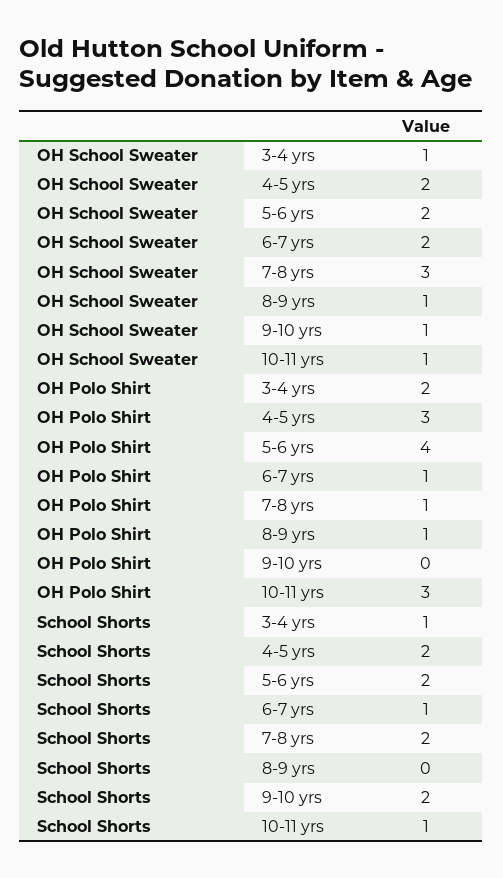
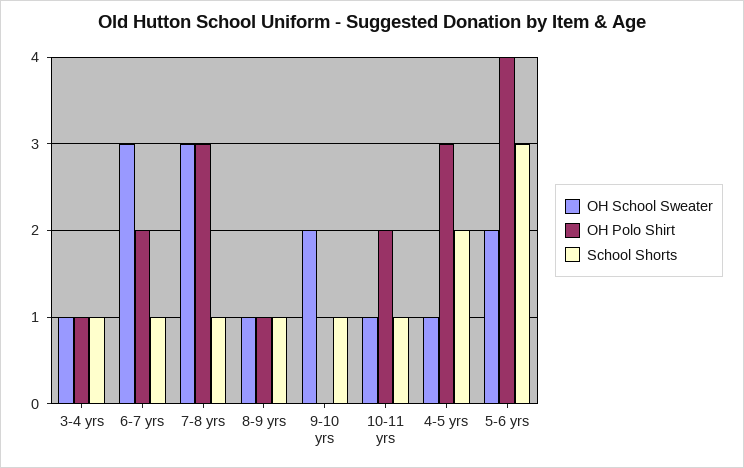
  {
    "OH School Sweater": {
      "3-4 yrs": 1,
-     "4-5 yrs": 2,
+     "4-5 yrs": 1,
      "5-6 yrs": 2,
-     "6-7 yrs": 2,
+     "6-7 yrs": 3,
      "7-8 yrs": 3,
      "8-9 yrs": 1,
-     "9-10 yrs": 1,
+     "9-10 yrs": 2,
      "10-11 yrs": 1
    },
    "OH Polo Shirt": {
-     "3-4 yrs": 2,
+     "3-4 yrs": 1,
      "4-5 yrs": 3,
      "5-6 yrs": 4,
-     "6-7 yrs": 1,
+     "6-7 yrs": 2,
-     "7-8 yrs": 1,
+     "7-8 yrs": 3,
      "8-9 yrs": 1,
      "9-10 yrs": 0,
-     "10-11 yrs": 3
+     "10-11 yrs": 2
    },
    "School Shorts": {
      "3-4 yrs": 1,
      "4-5 yrs": 2,
-     "5-6 yrs": 2,
+     "5-6 yrs": 3,
      "6-7 yrs": 1,
-     "7-8 yrs": 2,
+     "7-8 yrs": 1,
-     "8-9 yrs": 0,
+     "8-9 yrs": 1,
-     "9-10 yrs": 2,
+     "9-10 yrs": 1,
      "10-11 yrs": 1
    }
  }

